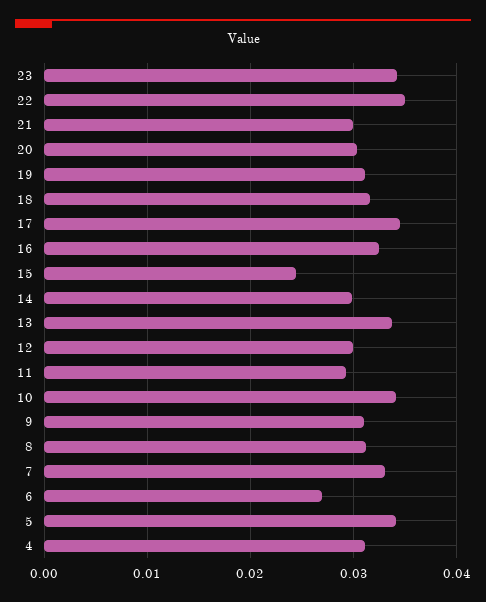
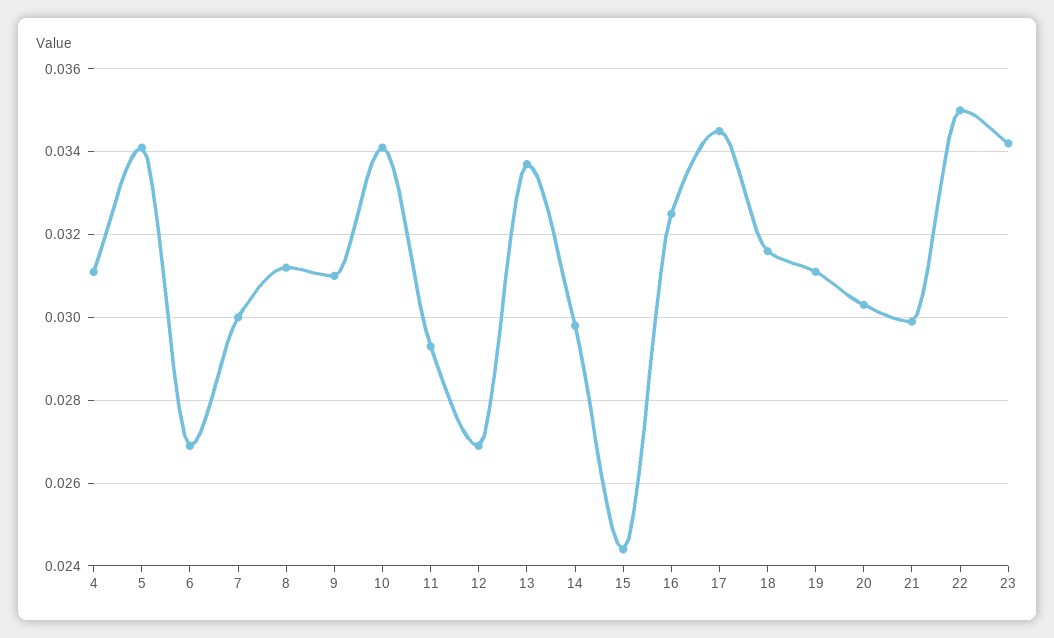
  {
    "23": 0.034,
    "22": 0.035,
    "21": 0.03,
    "20": 0.0305,
    "19": 0.031,
    "18": 0.0315,
    "17": 0.0345,
    "16": 0.0325,
    "15": 0.0245,
    "14": 0.03,
    "13": 0.0335,
-   "12": 0.03,
+   "12": 0.027,
    "11": 0.0295,
    "10": 0.034,
    "9": 0.031,
    "8": 0.031,
-   "7": 0.033,
+   "7": 0.03,
    "6": 0.027,
    "5": 0.034,
    "4": 0.031
  }

